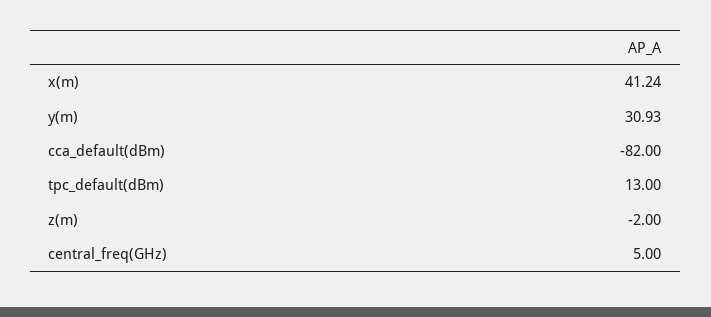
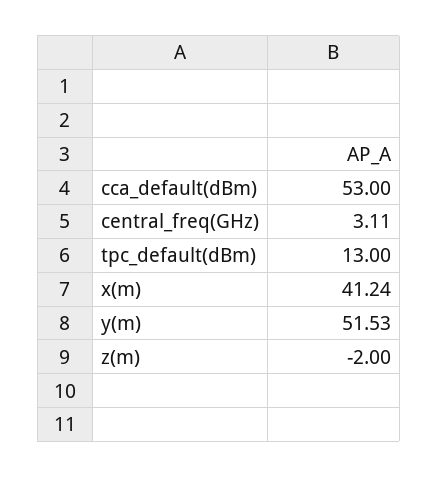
  {
    "x(m)": 41.24,
-   "y(m)": 30.93,
+   "y(m)": 51.53,
-   "cca_default(dBm)": -82,
+   "cca_default(dBm)": 53,
    "tpc_default(dBm)": 13,
    "z(m)": -2,
-   "central_freq(GHz)": 5
+   "central_freq(GHz)": 3.11
  }

